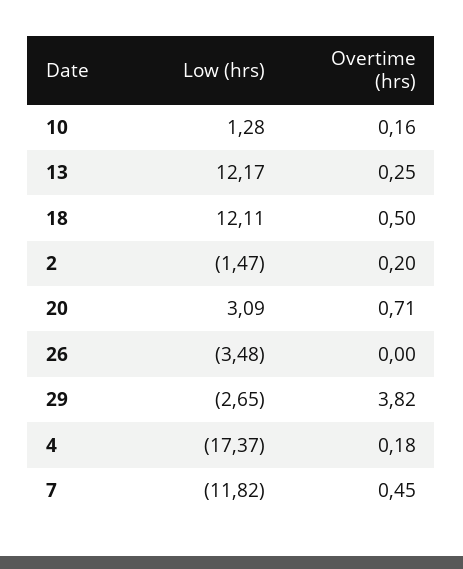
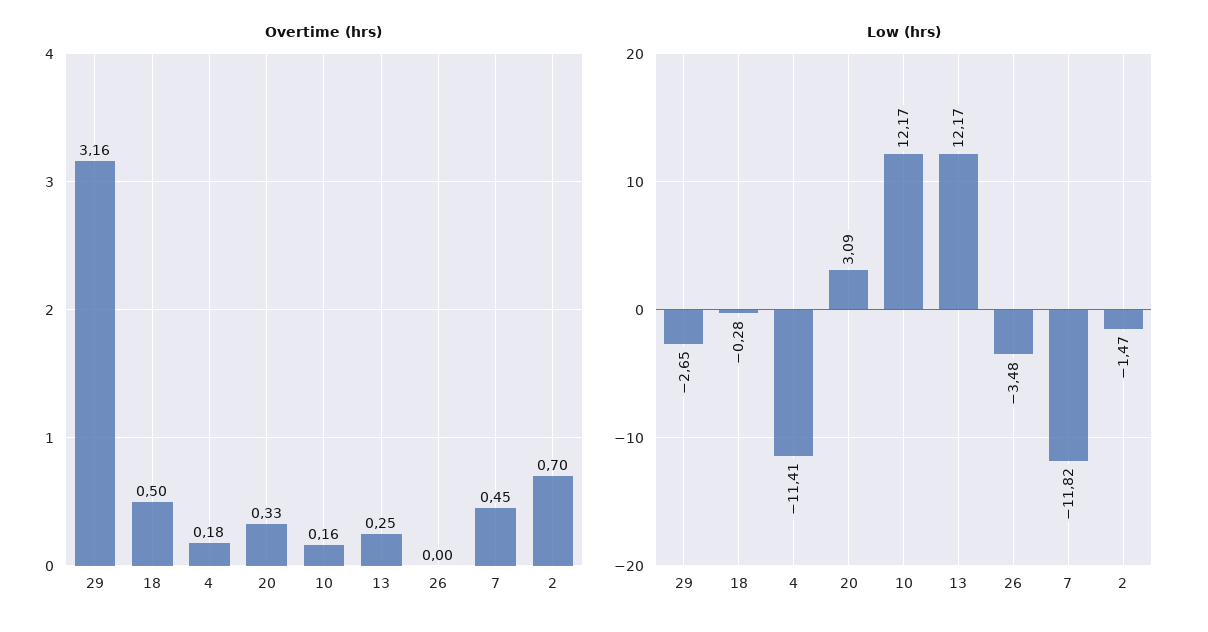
  {
    "Low (hrs)": {
-     "10": 1.28,
+     "10": 12.17,
      "13": 12.17,
-     "18": 12.11,
+     "18": -0.28,
      "2": -1.47,
      "20": 3.09,
      "26": -3.48,
      "29": -2.65,
-     "4": -17.37,
+     "4": -11.41,
      "7": -11.82
    },
    "Overtime (hrs)": {
      "10": 0.16,
      "13": 0.25,
      "18": 0.5,
-     "2": 0.2,
+     "2": 0.7,
-     "20": 0.71,
+     "20": 0.33,
      "26": 0,
-     "29": 3.82,
+     "29": 3.16,
      "4": 0.18,
      "7": 0.45
    }
  }

